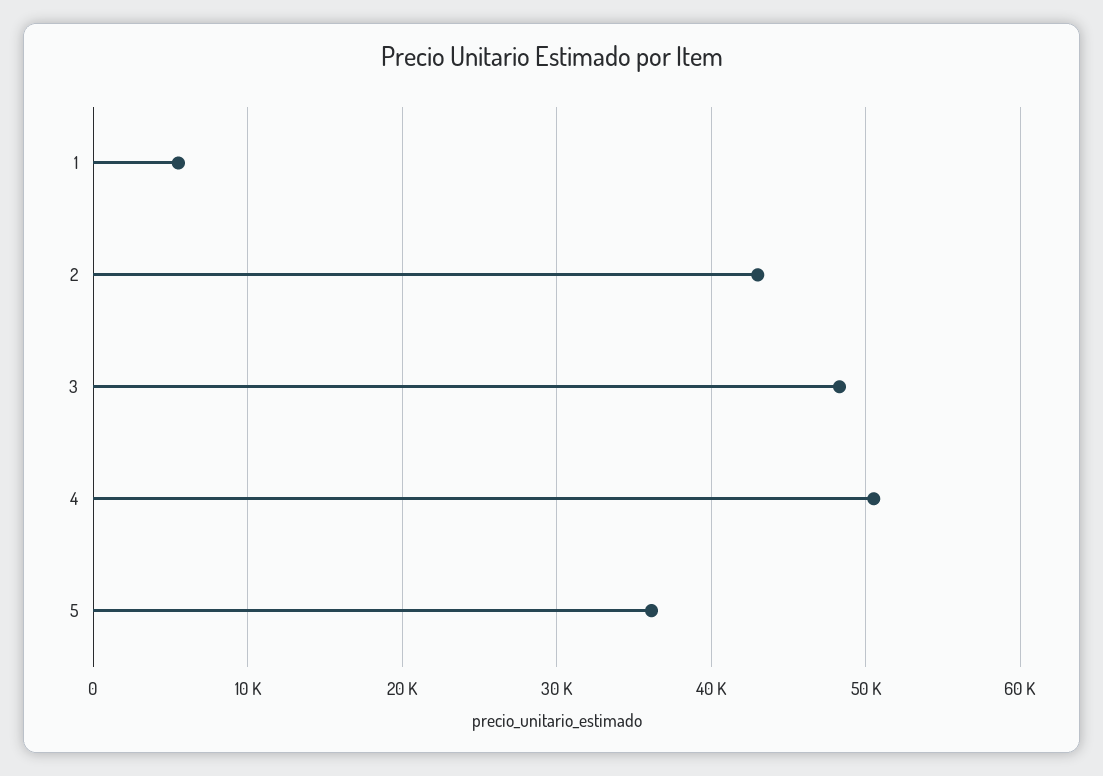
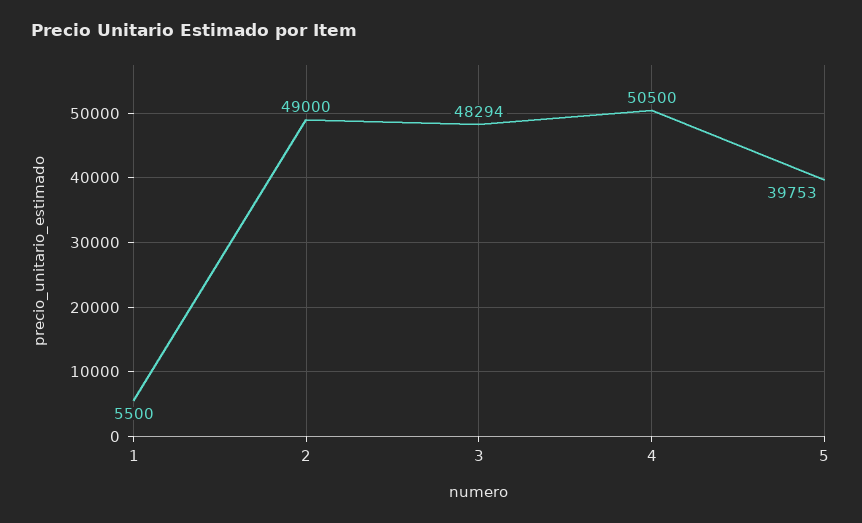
  {
    "1": 5500,
-   "2": 43000,
+   "2": 49000,
    "3": 48294,
    "4": 50500,
-   "5": 36000
+   "5": 39753
  }

